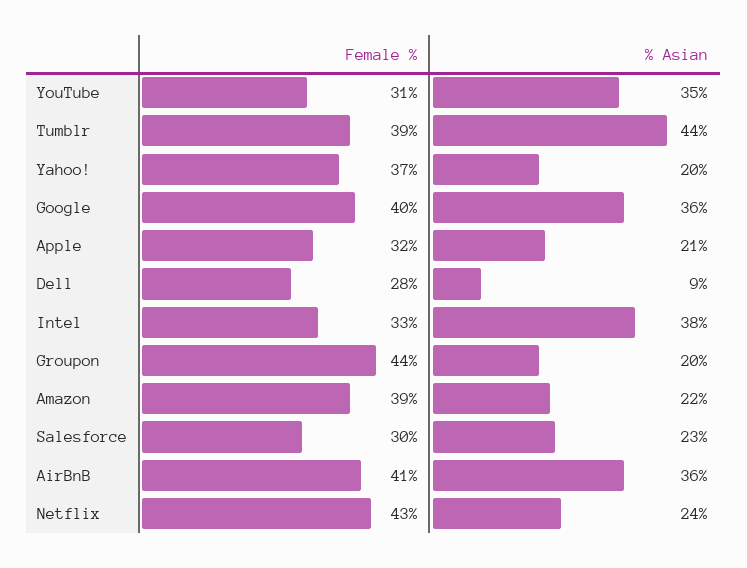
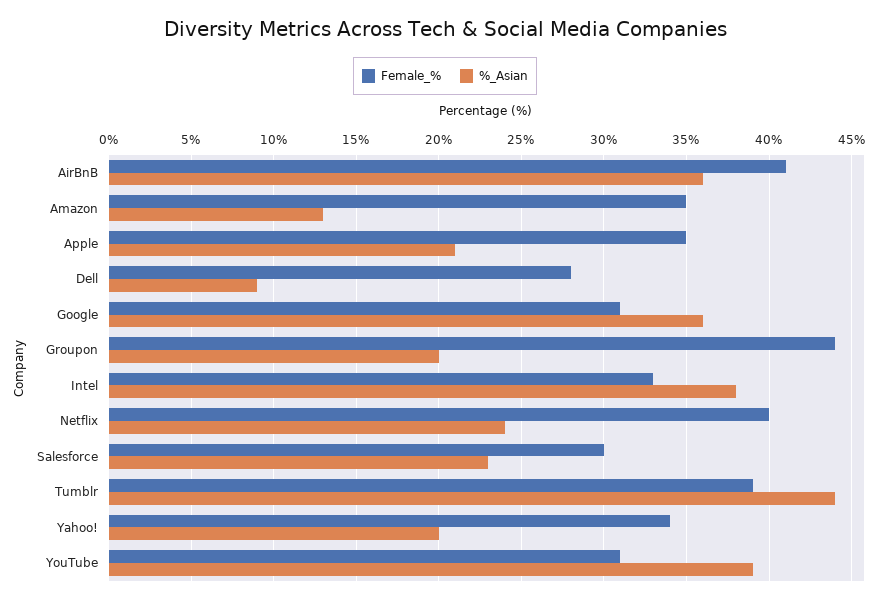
  {
    "Female %": {
      "YouTube": 31,
      "Tumblr": 39,
-     "Yahoo!": 37,
+     "Yahoo!": 34,
-     "Google": 40,
+     "Google": 31,
-     "Apple": 32,
+     "Apple": 35,
      "Dell": 28,
      "Intel": 33,
      "Groupon": 44,
-     "Amazon": 39,
+     "Amazon": 35,
      "Salesforce": 30,
      "AirBnB": 41,
-     "Netflix": 43
+     "Netflix": 40
    },
    "% Asian": {
-     "YouTube": 35,
+     "YouTube": 39,
      "Tumblr": 44,
      "Yahoo!": 20,
      "Google": 36,
      "Apple": 21,
      "Dell": 9,
      "Intel": 38,
      "Groupon": 20,
-     "Amazon": 22,
+     "Amazon": 13,
      "Salesforce": 23,
      "AirBnB": 36,
      "Netflix": 24
    }
  }

